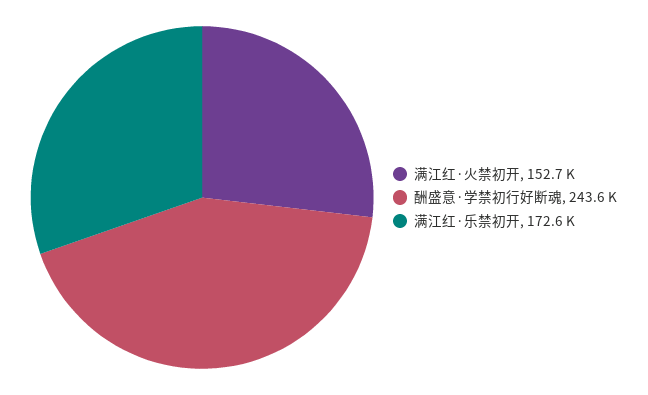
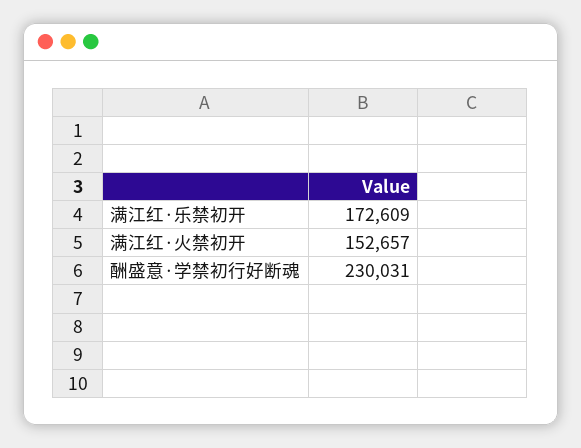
  {
    "满江红·火禁初开": 152657,
-   "酬盛意·学禁初行好断魂": 243600,
+   "酬盛意·学禁初行好断魂": 230031,
    "满江红·乐禁初开": 172609
  }

